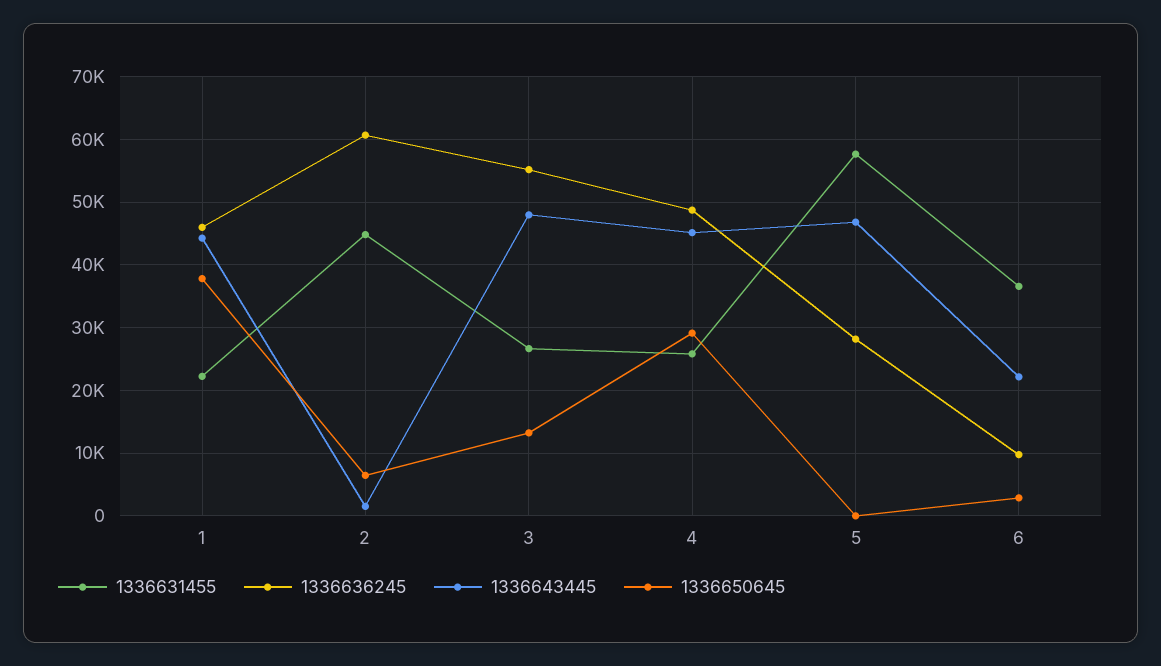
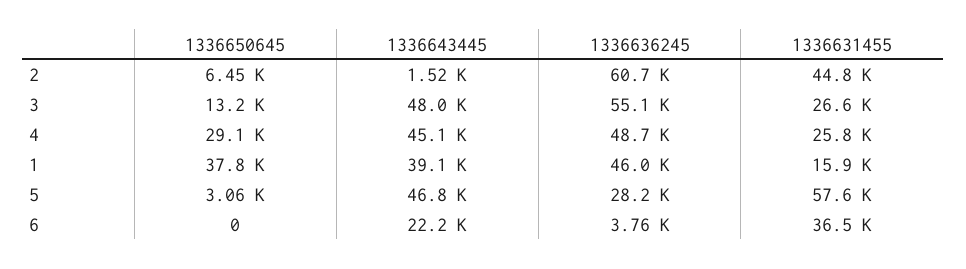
  {
    "1336631455": {
-     "1": 22000,
+     "1": 15900,
      "2": 44800,
      "3": 26600,
      "4": 25800,
      "5": 57600,
      "6": 36500
    },
    "1336636245": {
      "1": 46000,
      "2": 60700,
      "3": 55100,
      "4": 48700,
      "5": 28200,
-     "6": 10000
+     "6": 3760
    },
    "1336643445": {
-     "1": 44000,
+     "1": 39100,
      "2": 1520,
      "3": 48000,
      "4": 45100,
      "5": 46800,
      "6": 22200
    },
    "1336650645": {
      "1": 37800,
      "2": 6450,
      "3": 13200,
      "4": 29100,
-     "5": 0,
+     "5": 3060,
-     "6": 3000
+     "6": 0
    }
  }

